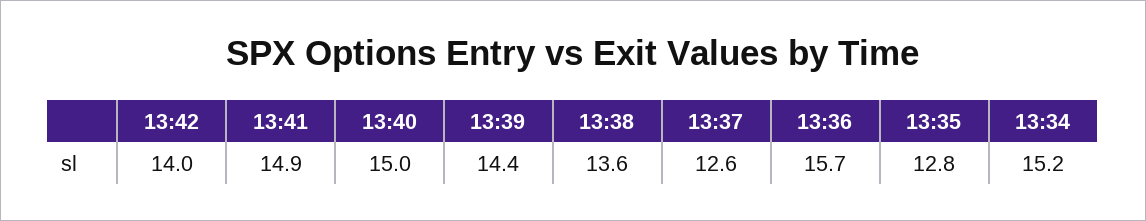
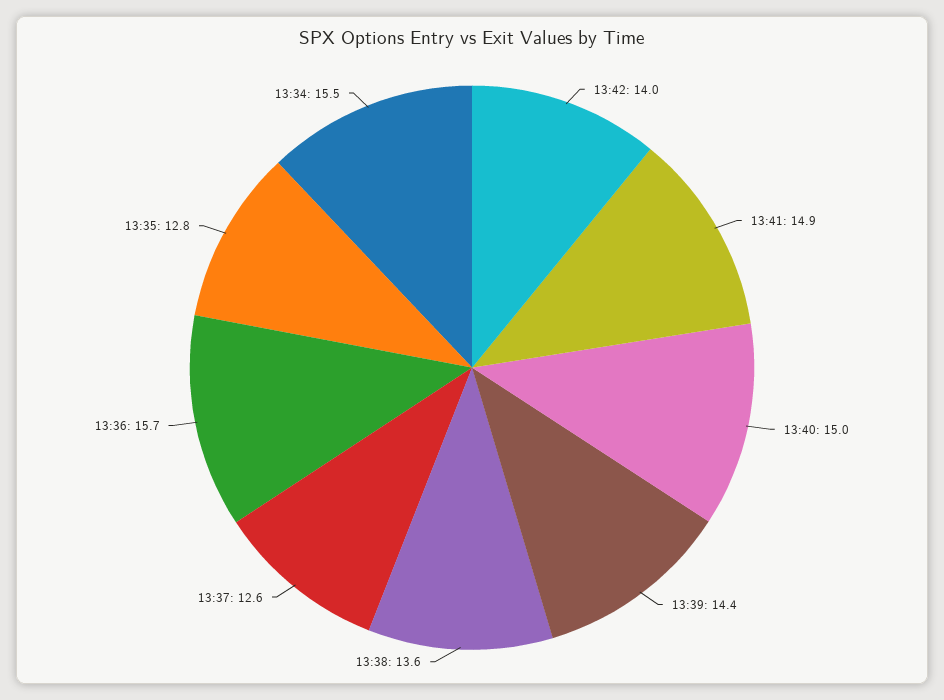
  {
    "13:42": 14,
    "13:41": 14.9,
    "13:40": 15,
    "13:39": 14.4,
    "13:38": 13.6,
    "13:37": 12.6,
    "13:36": 15.7,
    "13:35": 12.8,
-   "13:34": 15.2
+   "13:34": 15.5
  }

